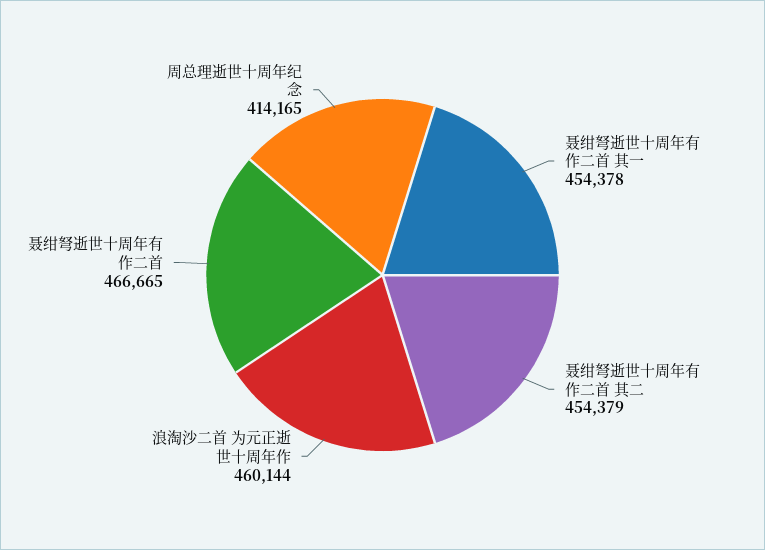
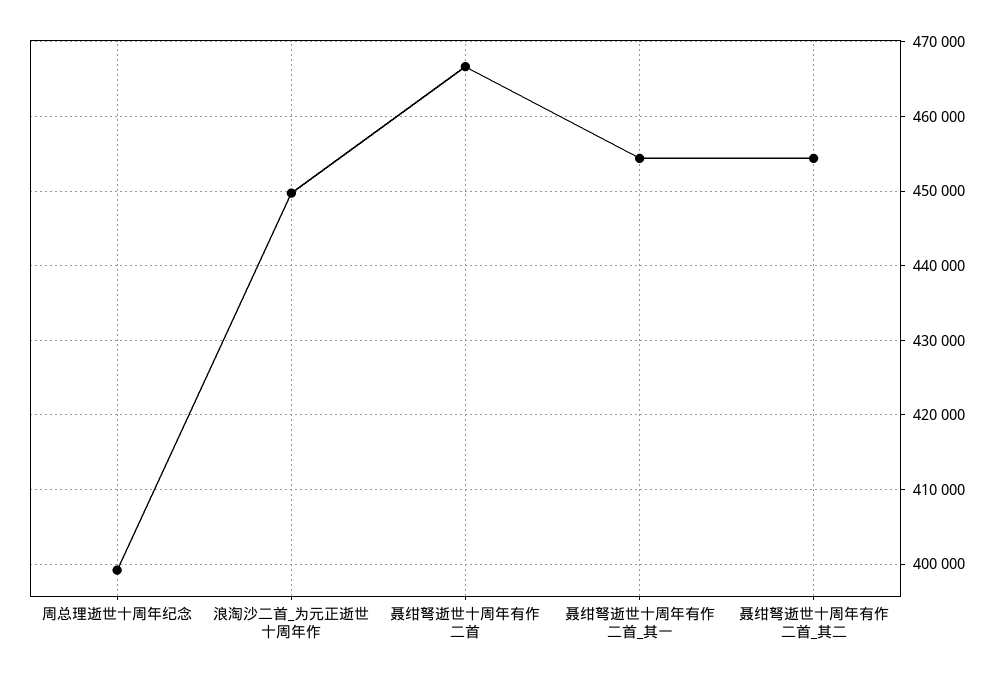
  {
    "聂绀弩逝世十周年有作二首 其一": 454378,
    "聂绀弩逝世十周年有作二首 其二": 454379,
-   "浪淘沙二首 为元正逝世十周年作": 460144,
+   "浪淘沙二首 为元正逝世十周年作": 450000,
    "聂绀弩逝世十周年有作二首": 466665,
-   "周总理逝世十周年纪念": 414165
+   "周总理逝世十周年纪念": 399000
  }

